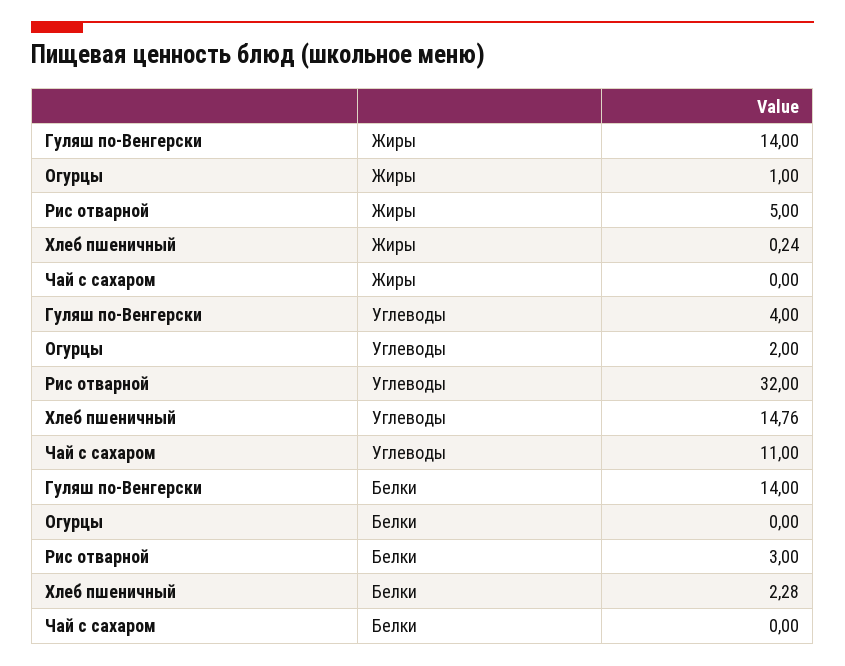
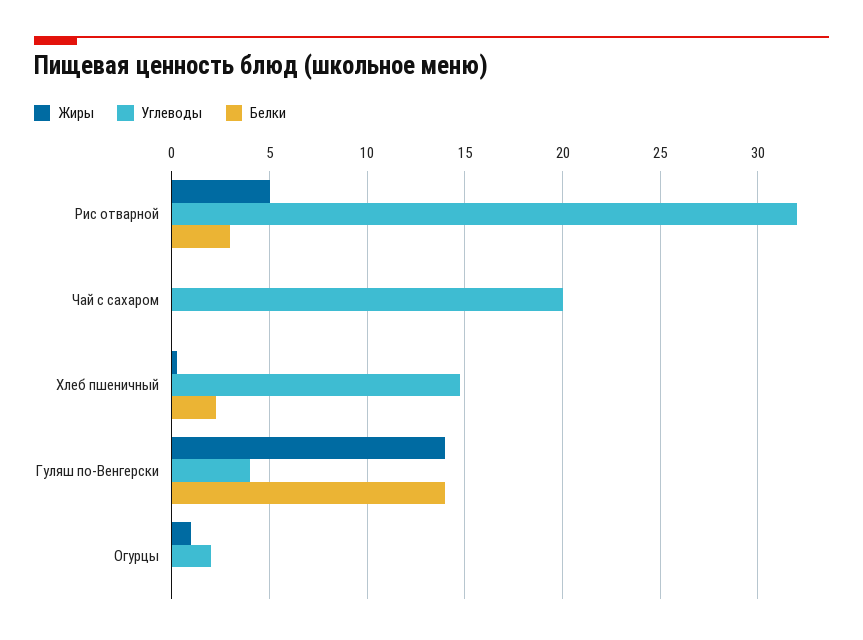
  {
    "Жиры": {
      "Гуляш по-Венгерски": 14,
      "Огурцы": 1,
      "Рис отварной": 5,
      "Хлеб пшеничный": 0.24,
      "Чай с сахаром": 0
    },
    "Углеводы": {
      "Гуляш по-Венгерски": 4,
      "Огурцы": 2,
      "Рис отварной": 32,
      "Хлеб пшеничный": 14.76,
-     "Чай с сахаром": 11
+     "Чай с сахаром": 20
    },
    "Белки": {
      "Гуляш по-Венгерски": 14,
      "Огурцы": 0,
      "Рис отварной": 3,
      "Хлеб пшеничный": 2.28,
      "Чай с сахаром": 0
    }
  }

